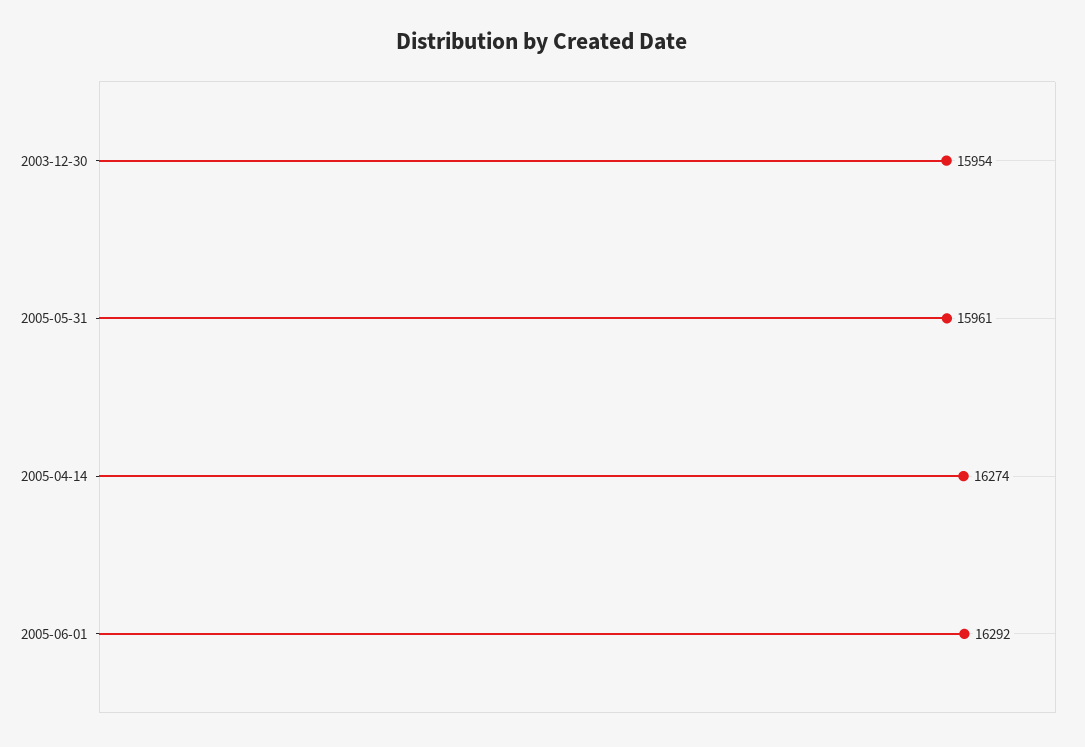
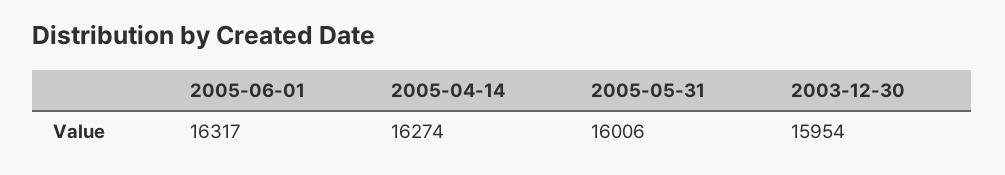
  {
    "2003-12-30": 15954,
-   "2005-05-31": 15961,
+   "2005-05-31": 16006,
    "2005-04-14": 16274,
-   "2005-06-01": 16292
+   "2005-06-01": 16317
  }

